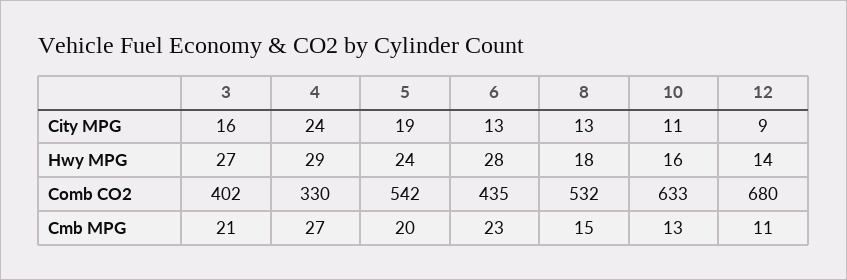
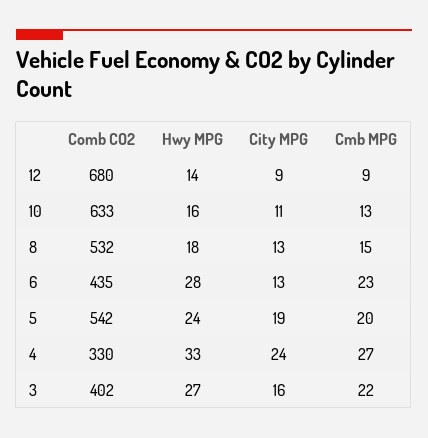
  {
    "3": {
      "City MPG": 16,
      "Hwy MPG": 27,
      "Comb CO2": 402,
-     "Cmb MPG": 21
+     "Cmb MPG": 22
    },
    "4": {
      "City MPG": 24,
-     "Hwy MPG": 29,
+     "Hwy MPG": 33,
      "Comb CO2": 330,
      "Cmb MPG": 27
    },
    "5": {
      "City MPG": 19,
      "Hwy MPG": 24,
      "Comb CO2": 542,
      "Cmb MPG": 20
    },
    "6": {
      "City MPG": 13,
      "Hwy MPG": 28,
      "Comb CO2": 435,
      "Cmb MPG": 23
    },
    "8": {
      "City MPG": 13,
      "Hwy MPG": 18,
      "Comb CO2": 532,
      "Cmb MPG": 15
    },
    "10": {
      "City MPG": 11,
      "Hwy MPG": 16,
      "Comb CO2": 633,
      "Cmb MPG": 13
    },
    "12": {
      "City MPG": 9,
      "Hwy MPG": 14,
      "Comb CO2": 680,
-     "Cmb MPG": 11
+     "Cmb MPG": 9
    }
  }

